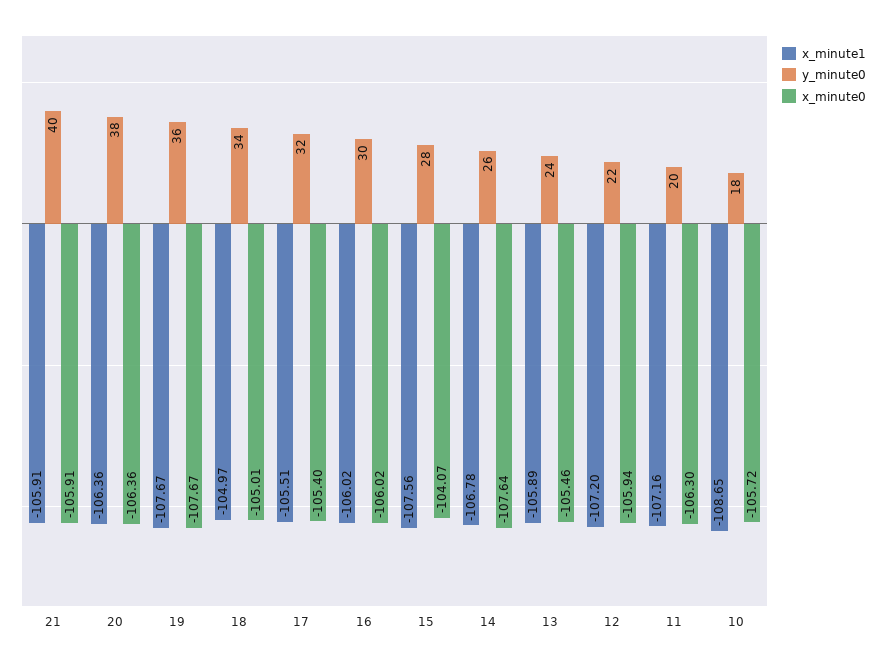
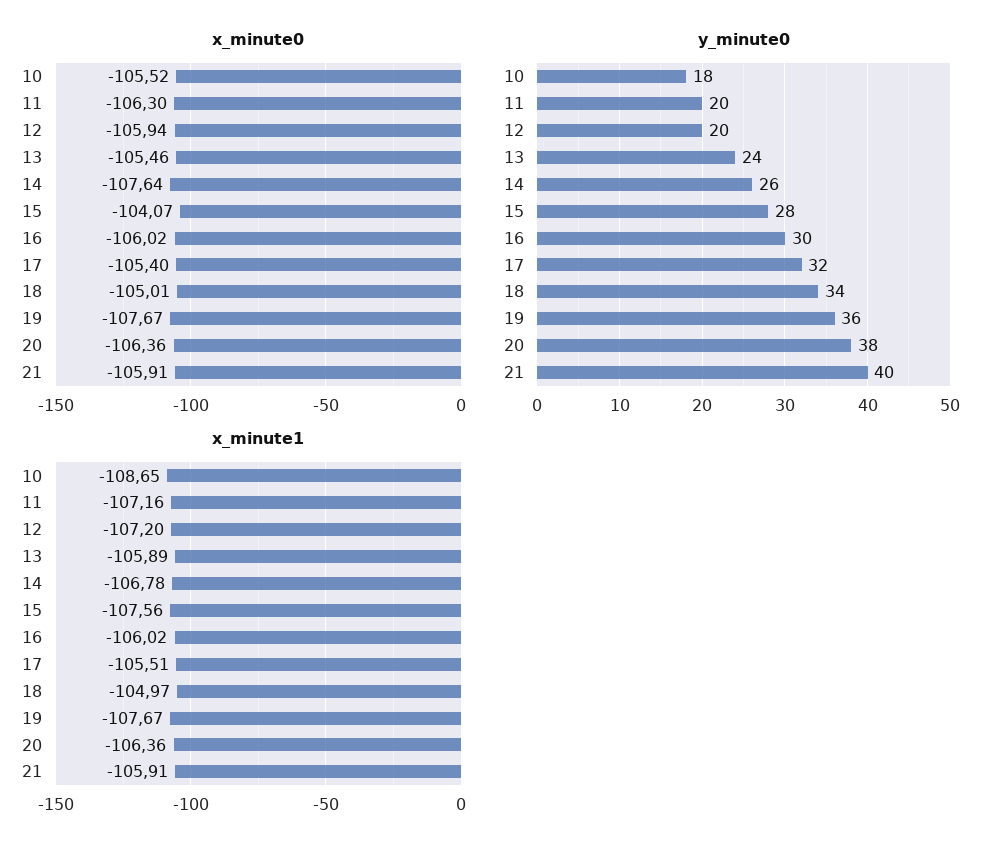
  {
    "x_minute1": {
      "21": -105.91,
      "20": -106.36,
      "19": -107.67,
      "18": -104.97,
      "17": -105.51,
      "16": -106.02,
      "15": -107.56,
      "14": -106.78,
      "13": -105.89,
      "12": -107.2,
      "11": -107.16,
      "10": -108.65
    },
    "y_minute0": {
      "21": 40,
      "20": 38,
      "19": 36,
      "18": 34,
      "17": 32,
      "16": 30,
      "15": 28,
      "14": 26,
      "13": 24,
-     "12": 22,
+     "12": 20,
      "11": 20,
      "10": 18
    },
    "x_minute0": {
      "21": -105.91,
      "20": -106.36,
      "19": -107.67,
      "18": -105.01,
      "17": -105.4,
      "16": -106.02,
      "15": -104.07,
      "14": -107.64,
      "13": -105.46,
      "12": -105.94,
      "11": -106.3,
-     "10": -105.72
+     "10": -105.52
    }
  }

